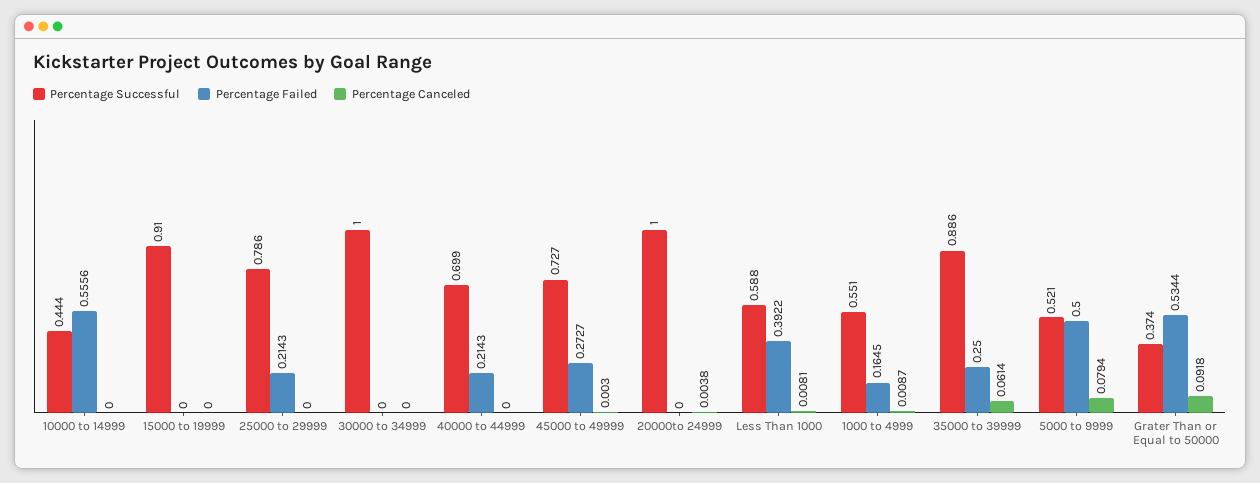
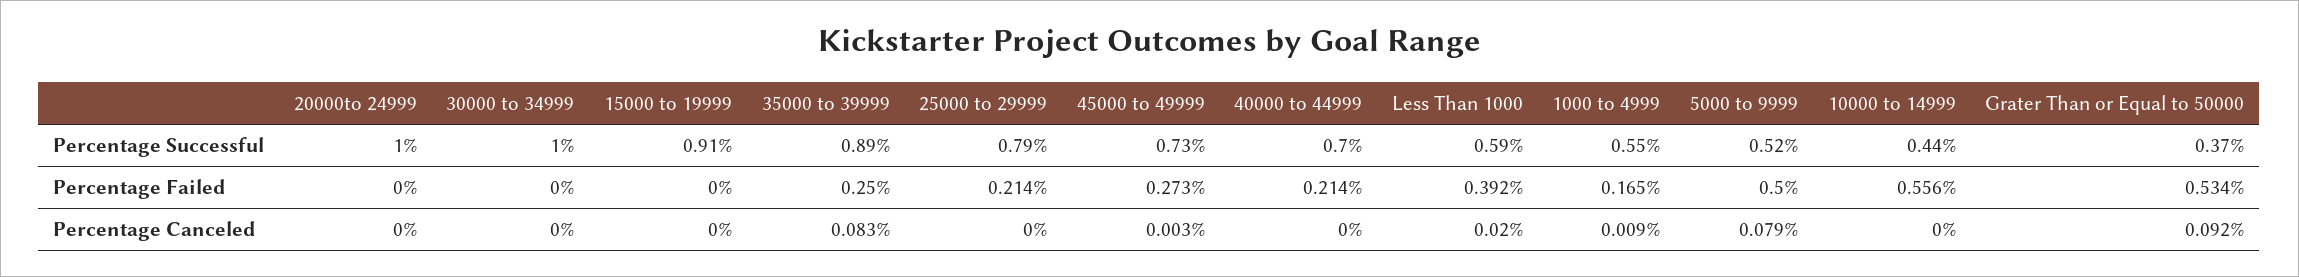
  {
    "Percentage Successful": {
      "10000 to 14999": 0.444,
      "15000 to 19999": 0.91,
      "25000 to 29999": 0.786,
      "30000 to 34999": 1,
      "40000 to 44999": 0.699,
      "45000 to 49999": 0.727,
      "20000to 24999": 1,
      "Less Than 1000": 0.588,
      "1000 to 4999": 0.551,
      "35000 to 39999": 0.886,
      "5000 to 9999": 0.521,
      "Grater Than or Equal to 50000": 0.374
    },
    "Percentage Failed": {
      "10000 to 14999": 0.5556,
      "15000 to 19999": 0,
      "25000 to 29999": 0.2143,
      "30000 to 34999": 0,
      "40000 to 44999": 0.2143,
      "45000 to 49999": 0.2727,
      "20000to 24999": 0,
      "Less Than 1000": 0.3922,
      "1000 to 4999": 0.1645,
      "35000 to 39999": 0.25,
      "5000 to 9999": 0.5,
      "Grater Than or Equal to 50000": 0.5344
    },
    "Percentage Canceled": {
      "10000 to 14999": 0,
      "15000 to 19999": 0,
      "25000 to 29999": 0,
      "30000 to 34999": 0,
      "40000 to 44999": 0,
      "45000 to 49999": 0.003,
-     "20000to 24999": 0.0038,
+     "20000to 24999": 0,
-     "Less Than 1000": 0.0081,
+     "Less Than 1000": 0.02,
      "1000 to 4999": 0.0087,
-     "35000 to 39999": 0.0614,
+     "35000 to 39999": 0.083,
      "5000 to 9999": 0.0794,
      "Grater Than or Equal to 50000": 0.0918
    }
  }

